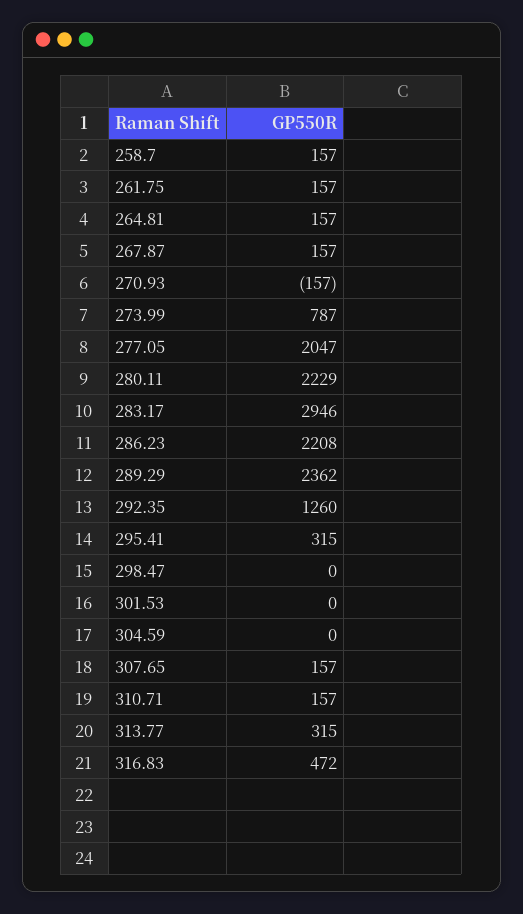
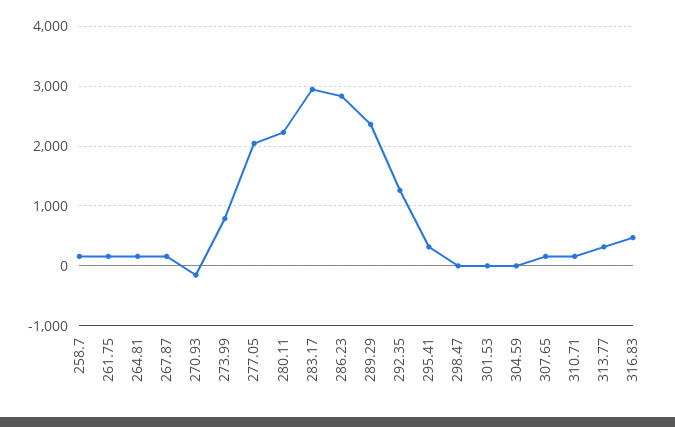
  {
    "258.7": 157,
    "261.75": 157,
    "264.81": 157,
    "267.87": 157,
    "270.93": -157,
    "273.99": 787,
    "277.05": 2047,
    "280.11": 2229,
    "283.17": 2946,
-   "286.23": 2208,
+   "286.23": 2800,
    "289.29": 2362,
    "292.35": 1260,
    "295.41": 315,
    "298.47": 0,
    "301.53": 0,
    "304.59": 0,
    "307.65": 157,
    "310.71": 157,
    "313.77": 315,
    "316.83": 472
  }

